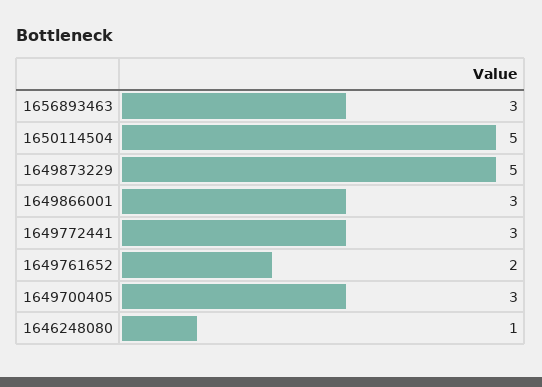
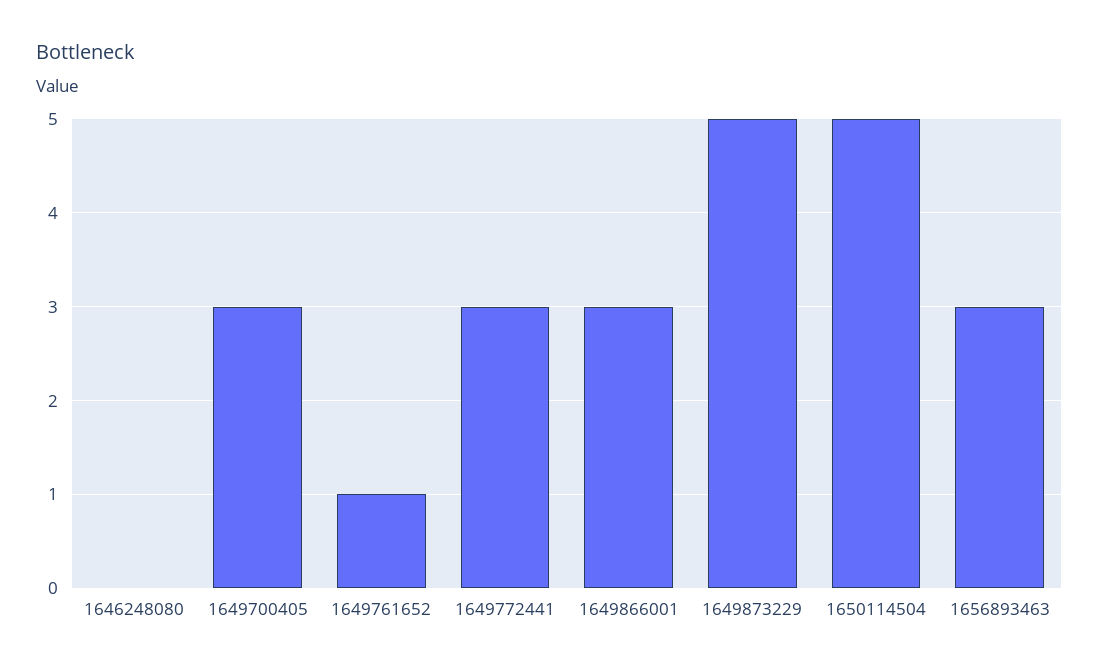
  {
    "1656893463": 3,
    "1650114504": 5,
    "1649873229": 5,
    "1649866001": 3,
    "1649772441": 3,
-   "1649761652": 2,
+   "1649761652": 1,
    "1649700405": 3,
-   "1646248080": 1
+   "1646248080": 0
  }

